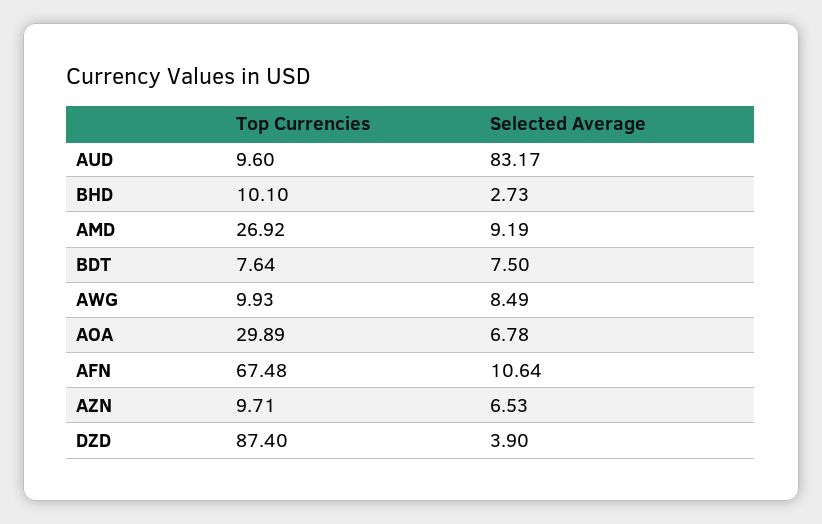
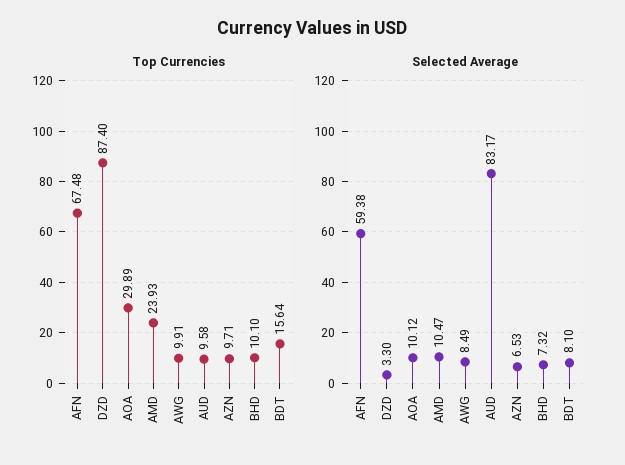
  {
    "Top Currencies": {
-     "AUD": 9.6,
+     "AUD": 9.58,
      "BHD": 10.1,
-     "AMD": 26.92,
+     "AMD": 23.93,
-     "BDT": 7.64,
+     "BDT": 15.64,
-     "AWG": 9.93,
+     "AWG": 9.91,
      "AOA": 29.89,
      "AFN": 67.48,
      "AZN": 9.71,
      "DZD": 87.4
    },
    "Selected Average": {
      "AUD": 83.17,
-     "BHD": 2.73,
+     "BHD": 7.32,
-     "AMD": 9.19,
+     "AMD": 10.47,
-     "BDT": 7.5,
+     "BDT": 8.1,
      "AWG": 8.49,
-     "AOA": 6.78,
+     "AOA": 10.12,
-     "AFN": 10.64,
+     "AFN": 59.38,
      "AZN": 6.53,
-     "DZD": 3.9
+     "DZD": 3.3
    }
  }

